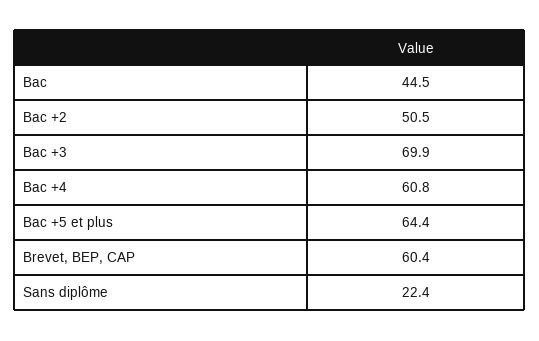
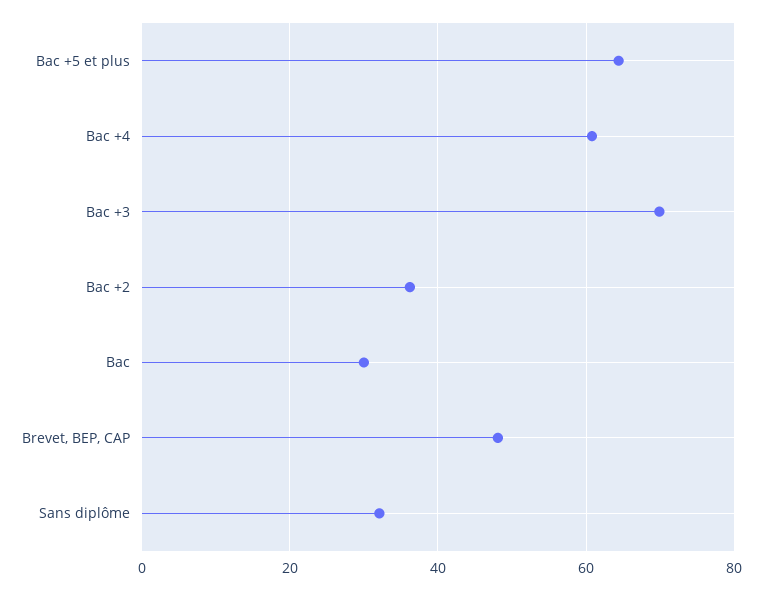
  {
-   "Bac": 44.5,
+   "Bac": 30,
-   "Bac +2": 50.5,
+   "Bac +2": 36,
    "Bac +3": 69.9,
    "Bac +4": 60.8,
    "Bac +5 et plus": 64.4,
-   "Brevet, BEP, CAP": 60.4,
+   "Brevet, BEP, CAP": 48,
-   "Sans diplôme": 22.4
+   "Sans diplôme": 32
  }

